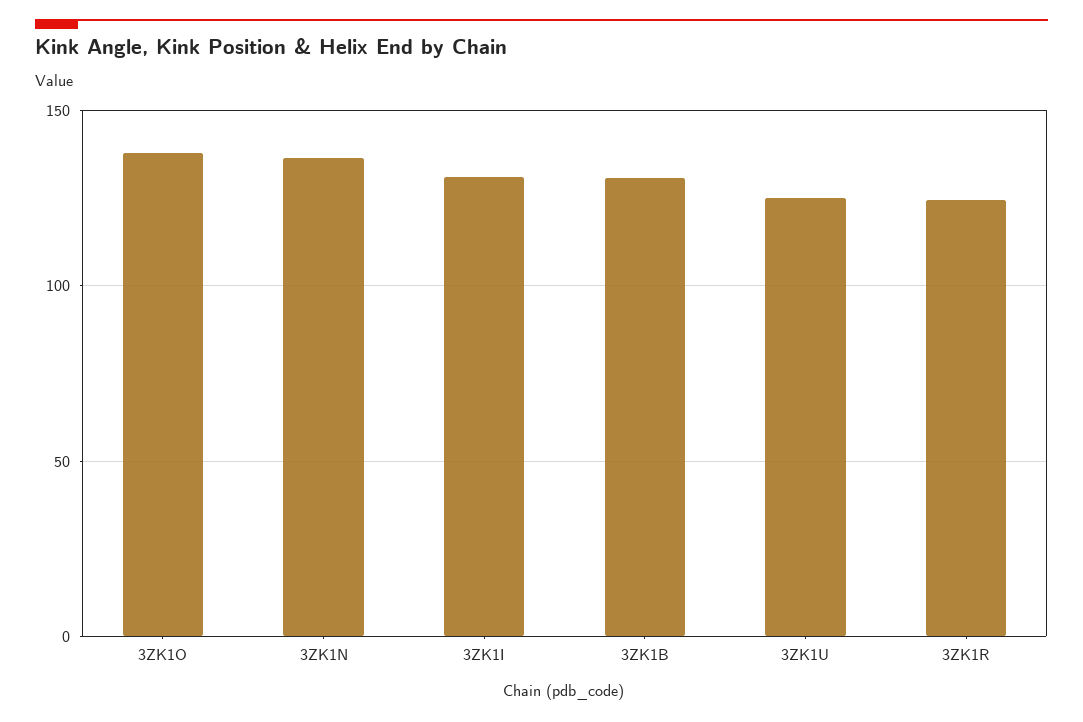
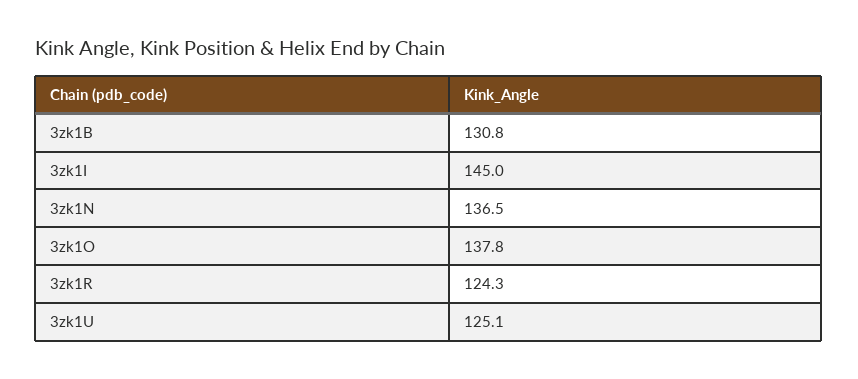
  {
    "3ZK1O": 137.8,
    "3ZK1N": 136.5,
-   "3ZK1I": 130,
+   "3ZK1I": 145,
    "3ZK1B": 130.8,
    "3ZK1U": 125.1,
    "3ZK1R": 124.3
  }

